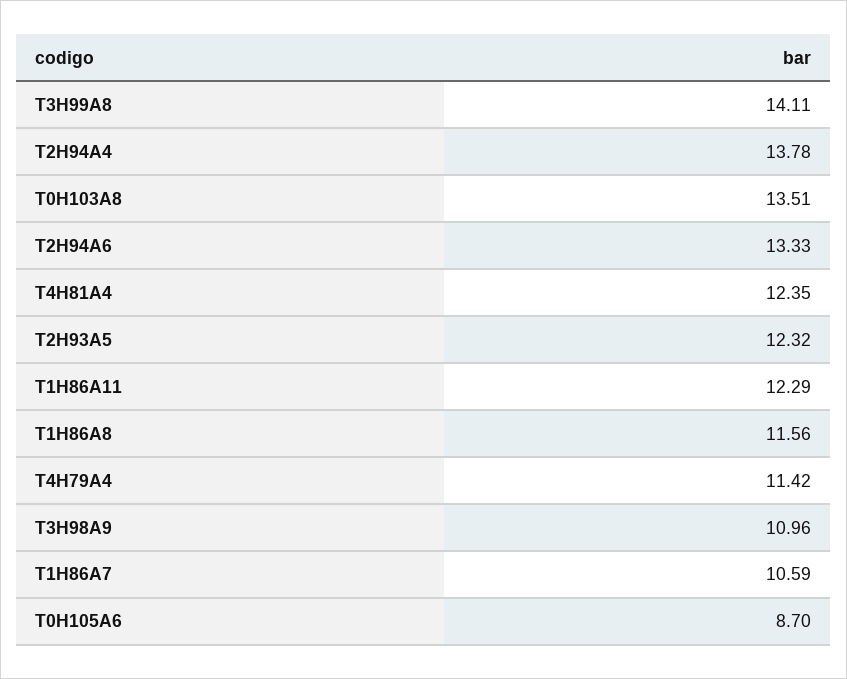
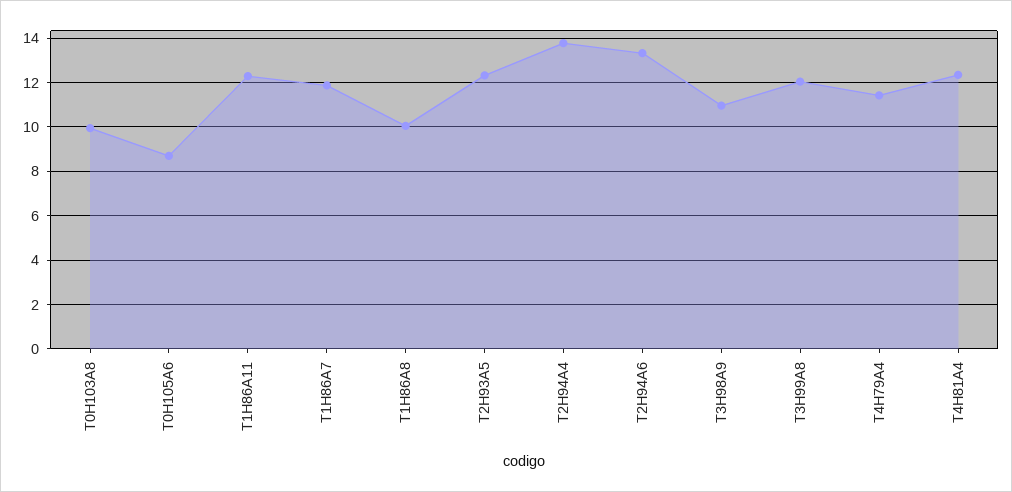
  {
-   "T3H99A8": 14.11,
+   "T3H99A8": 12,
    "T2H94A4": 13.78,
-   "T0H103A8": 13.51,
+   "T0H103A8": 10,
    "T2H94A6": 13.33,
    "T4H81A4": 12.35,
    "T2H93A5": 12.32,
    "T1H86A11": 12.29,
-   "T1H86A8": 11.56,
+   "T1H86A8": 10,
    "T4H79A4": 11.42,
    "T3H98A9": 10.96,
-   "T1H86A7": 10.59,
+   "T1H86A7": 12,
    "T0H105A6": 8.7
  }

